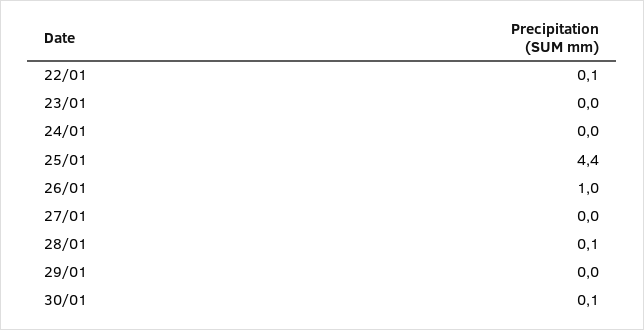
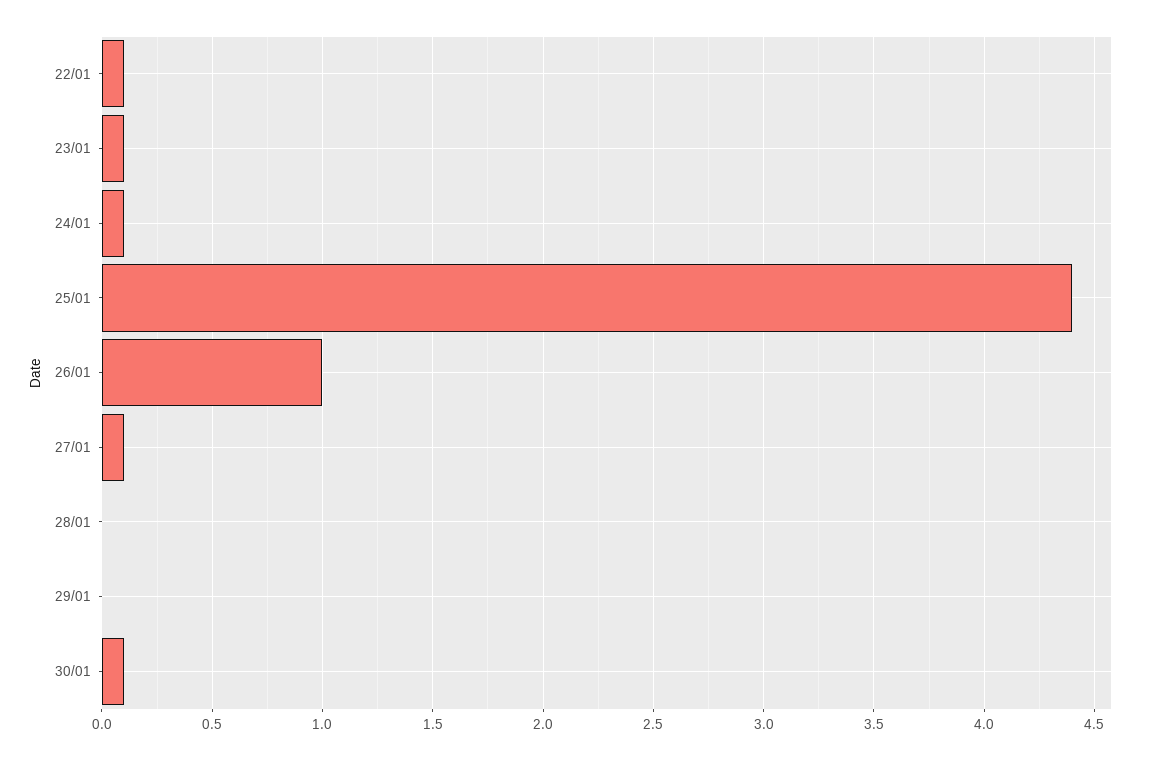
  {
    "22/01": 0.1,
-   "23/01": 0,
+   "23/01": 0.1,
-   "24/01": 0,
+   "24/01": 0.1,
    "25/01": 4.4,
    "26/01": 1,
-   "27/01": 0,
+   "27/01": 0.1,
-   "28/01": 0.1,
+   "28/01": 0,
    "29/01": 0,
    "30/01": 0.1
  }

